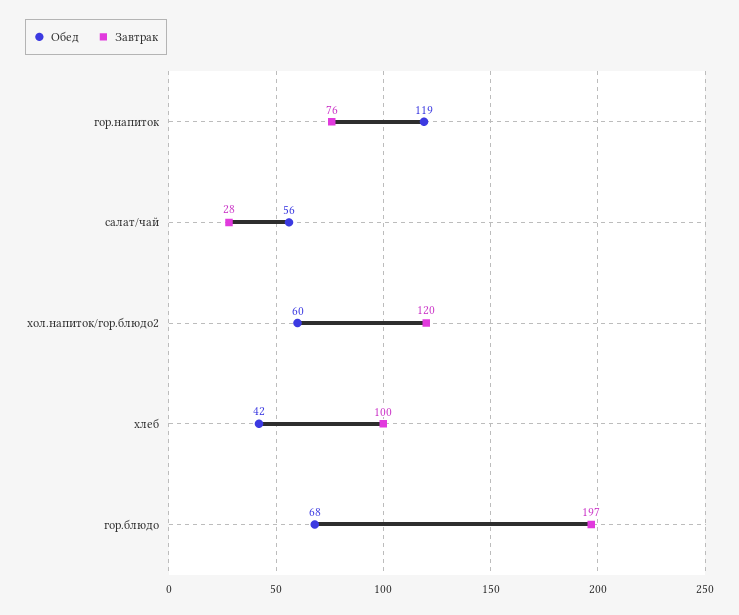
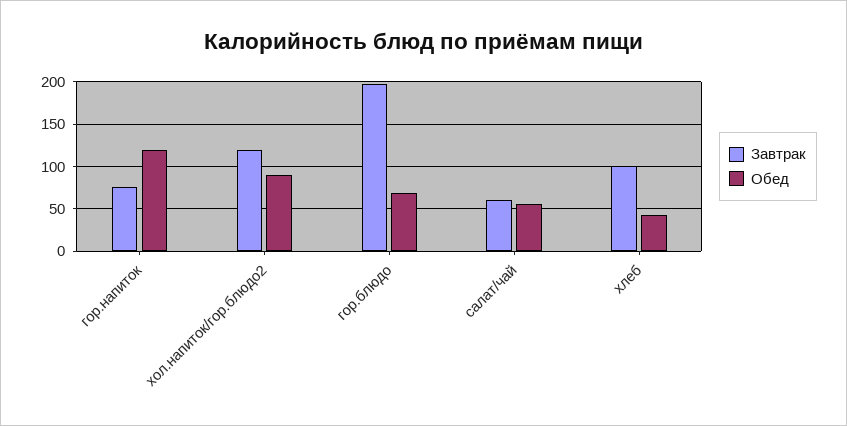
  {
    "Обед": {
      "гор.напиток": 119,
      "салат/чай": 56,
-     "хол.напиток/гор.блюдо2": 60,
+     "хол.напиток/гор.блюдо2": 90,
      "хлеб": 42,
      "гор.блюдо": 68
    },
    "Завтрак": {
      "гор.напиток": 76,
-     "салат/чай": 28,
+     "салат/чай": 60,
      "хол.напиток/гор.блюдо2": 120,
      "хлеб": 100,
      "гор.блюдо": 197
    }
  }

